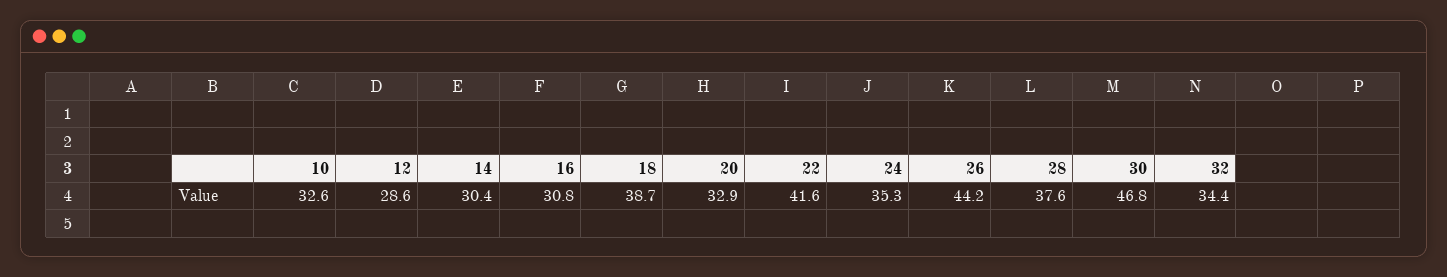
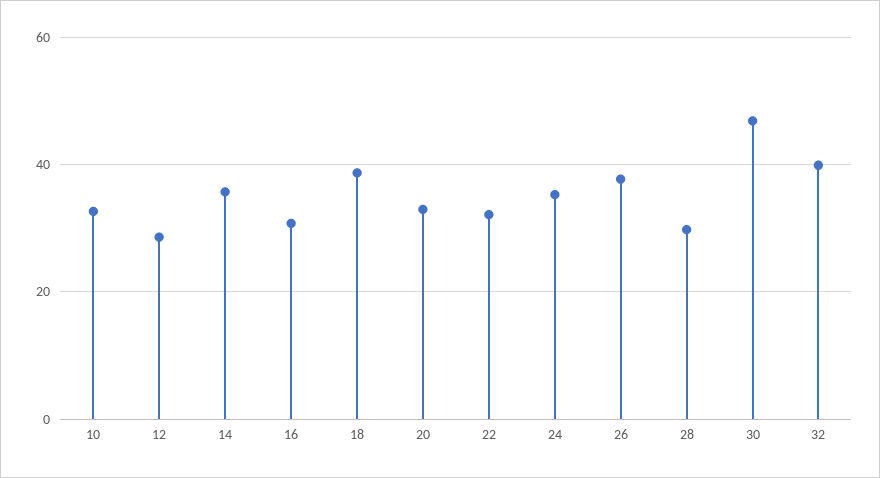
  {
    "10": 32.6,
    "12": 28.6,
-   "14": 30.4,
+   "14": 36,
    "16": 30.8,
    "18": 38.7,
    "20": 32.9,
-   "22": 41.6,
+   "22": 32,
    "24": 35.3,
-   "26": 44.2,
+   "26": 38,
-   "28": 37.6,
+   "28": 30,
    "30": 46.8,
-   "32": 34.4
+   "32": 40
  }

